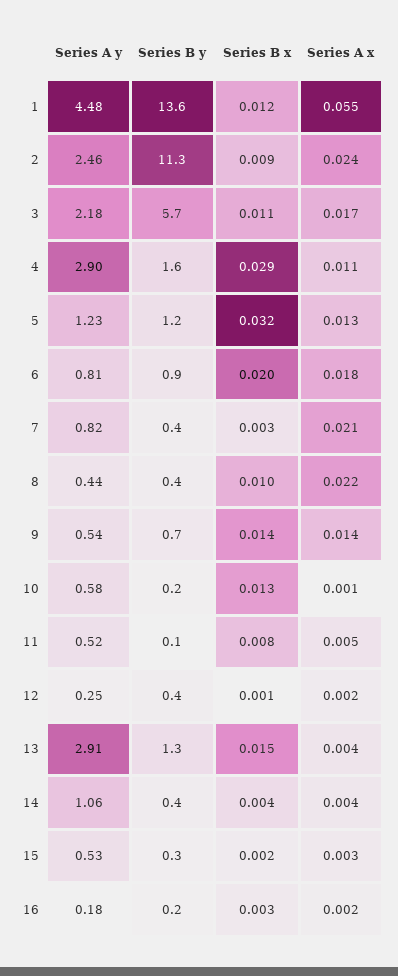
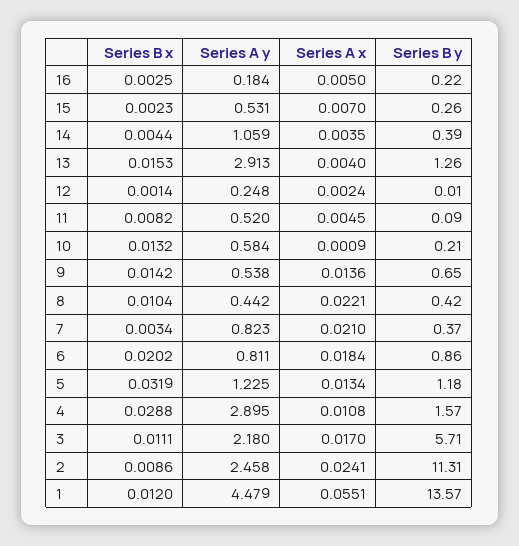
  {
    "Series A y": {
      "1": 4.479,
      "2": 2.458,
      "3": 2.18,
      "4": 2.895,
      "5": 1.225,
      "6": 0.811,
      "7": 0.823,
      "8": 0.442,
      "9": 0.538,
      "10": 0.584,
      "11": 0.52,
      "12": 0.248,
      "13": 2.913,
      "14": 1.059,
      "15": 0.531,
      "16": 0.184
    },
    "Series B y": {
      "1": 13.57,
      "2": 11.31,
      "3": 5.71,
      "4": 1.57,
      "5": 1.18,
      "6": 0.86,
      "7": 0.37,
      "8": 0.42,
      "9": 0.65,
      "10": 0.21,
      "11": 0.09,
-     "12": 0.4,
+     "12": 0.01,
      "13": 1.26,
      "14": 0.39,
      "15": 0.26,
      "16": 0.22
    },
    "Series B x": {
      "1": 0.012,
      "2": 0.0086,
      "3": 0.0111,
      "4": 0.0288,
      "5": 0.0319,
      "6": 0.0202,
      "7": 0.0034,
      "8": 0.0104,
      "9": 0.0142,
      "10": 0.0132,
      "11": 0.0082,
      "12": 0.0014,
      "13": 0.0153,
      "14": 0.0044,
      "15": 0.0023,
      "16": 0.0025
    },
    "Series A x": {
      "1": 0.0551,
      "2": 0.0241,
      "3": 0.017,
      "4": 0.0108,
      "5": 0.0134,
      "6": 0.0184,
      "7": 0.021,
      "8": 0.0221,
      "9": 0.0136,
      "10": 0.0009,
      "11": 0.0045,
      "12": 0.0024,
      "13": 0.004,
      "14": 0.0035,
-     "15": 0.003,
+     "15": 0.007,
-     "16": 0.002
+     "16": 0.005
    }
  }

